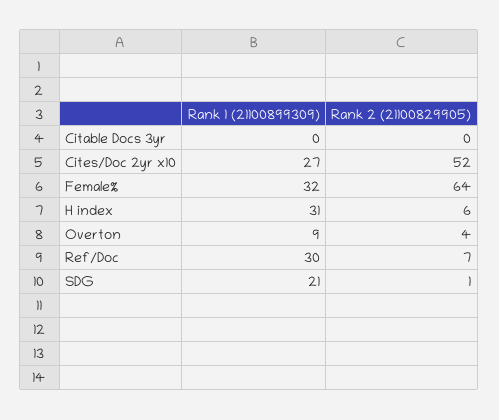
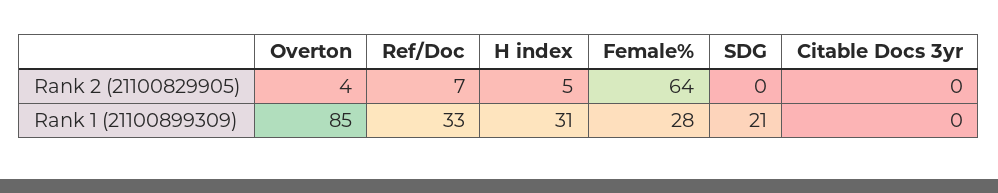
  {
    "Rank 1 (21100899309)": {
      "Citable Docs 3yr": 0,
-     "Cites/Doc 2yr x10": 27,
-     "Female%": 32,
+     "Female%": 28,
      "H index": 31,
-     "Overton": 9,
+     "Overton": 85,
-     "Ref/Doc": 30,
+     "Ref/Doc": 33,
      "SDG": 21
    },
    "Rank 2 (21100829905)": {
      "Citable Docs 3yr": 0,
-     "Cites/Doc 2yr x10": 52,
      "Female%": 64,
-     "H index": 6,
+     "H index": 5,
      "Overton": 4,
      "Ref/Doc": 7,
-     "SDG": 1
+     "SDG": 0
    }
  }

